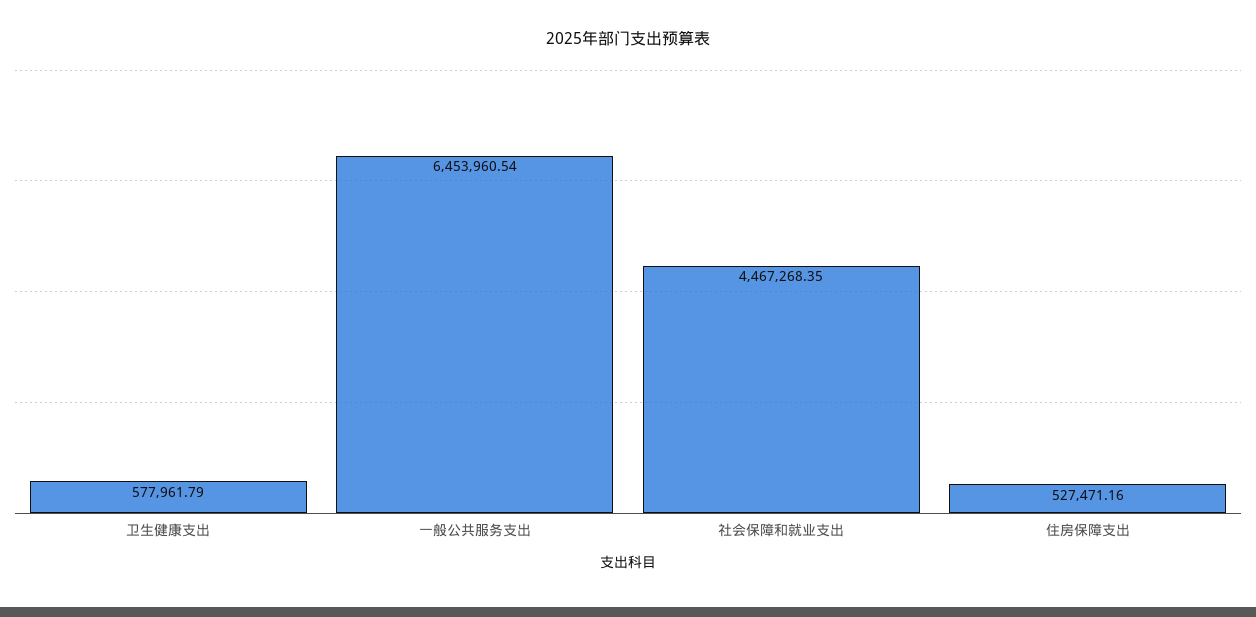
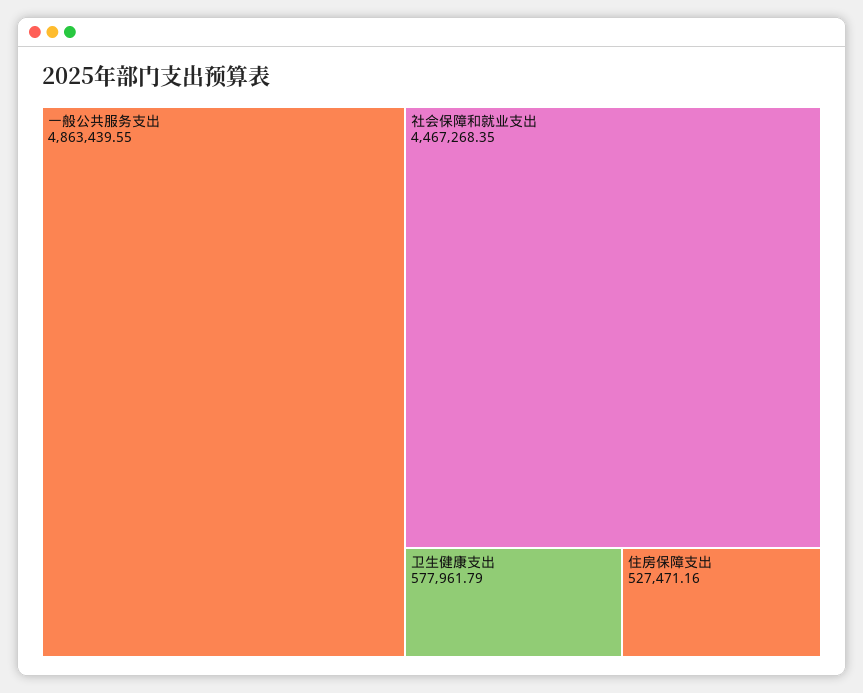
  {
    "卫生健康支出": 577961.79,
-   "一般公共服务支出": 6453960.54,
+   "一般公共服务支出": 4863439.55,
    "社会保障和就业支出": 4467268.35,
    "住房保障支出": 527471.16
  }

